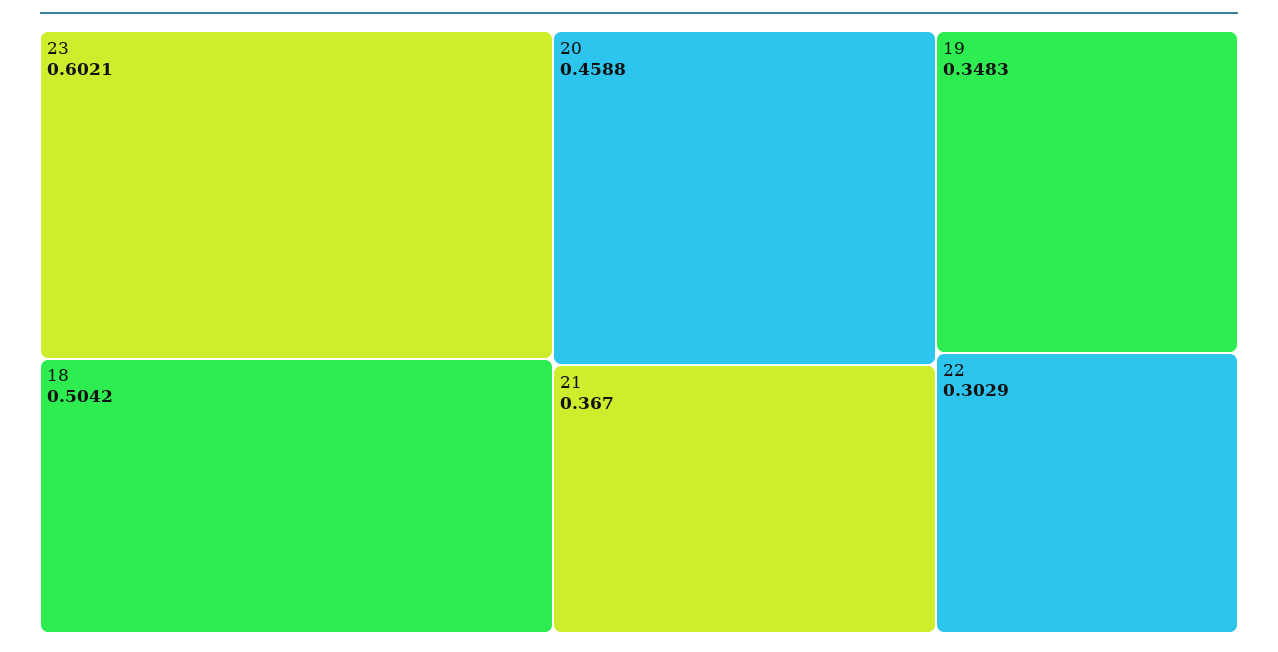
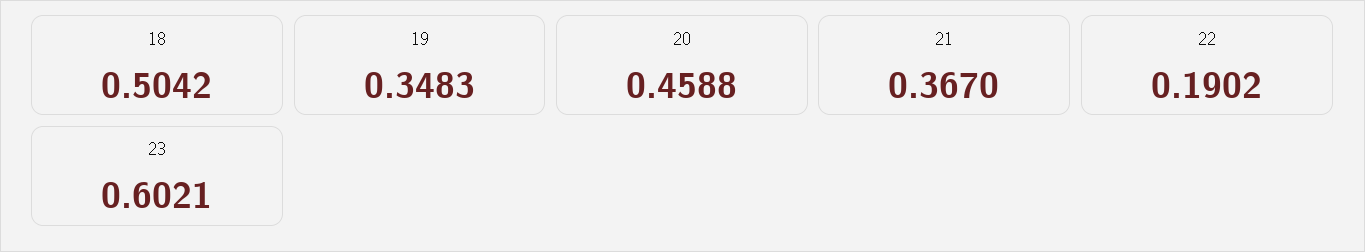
  {
    "23": 0.6021,
    "18": 0.5042,
    "20": 0.4588,
    "21": 0.367,
    "19": 0.3483,
-   "22": 0.3029
+   "22": 0.1902
  }

